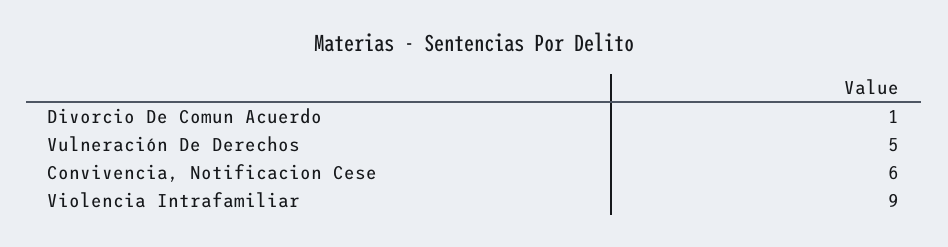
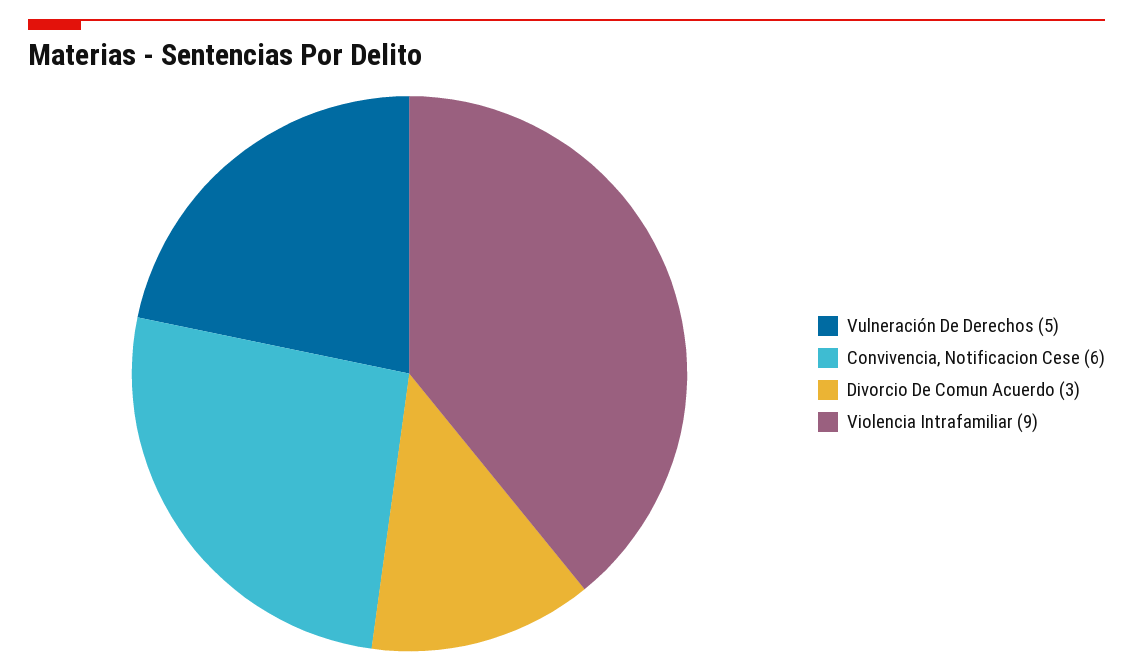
  {
-   "Divorcio De Comun Acuerdo": 1,
+   "Divorcio De Comun Acuerdo": 3,
    "Vulneración De Derechos": 5,
    "Convivencia, Notificacion Cese": 6,
    "Violencia Intrafamiliar": 9
  }

